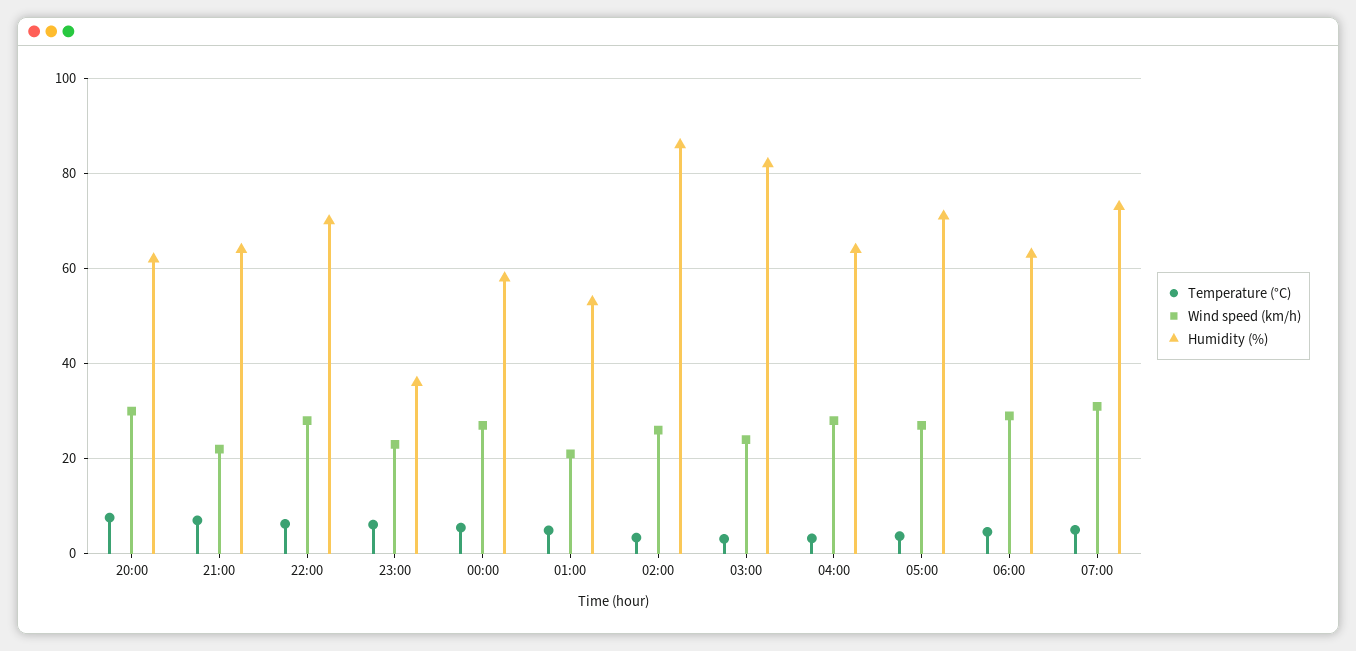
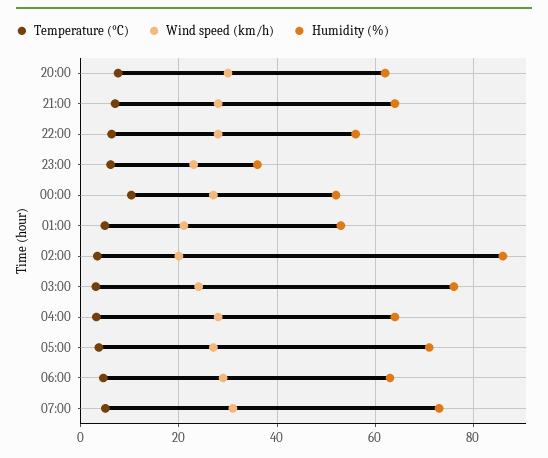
  {
    "Temperature (°C)": {
      "20:00": 8,
      "21:00": 8,
      "22:00": 6,
      "23:00": 6,
-     "00:00": 6,
+     "00:00": 10,
      "01:00": 4,
      "02:00": 4,
      "03:00": 4,
      "04:00": 4,
      "05:00": 4,
      "06:00": 4,
      "07:00": 6
    },
    "Wind speed (km/h)": {
      "20:00": 30,
-     "21:00": 22,
+     "21:00": 28,
      "22:00": 28,
      "23:00": 24,
      "00:00": 28,
      "01:00": 22,
-     "02:00": 26,
+     "02:00": 20,
      "03:00": 24,
      "04:00": 28,
      "05:00": 28,
      "06:00": 30,
      "07:00": 32
    },
    "Humidity (%)": {
      "20:00": 62,
      "21:00": 64,
-     "22:00": 70,
+     "22:00": 56,
      "23:00": 36,
-     "00:00": 58,
+     "00:00": 52,
      "01:00": 54,
      "02:00": 86,
-     "03:00": 82,
+     "03:00": 76,
      "04:00": 64,
      "05:00": 72,
      "06:00": 64,
      "07:00": 74
    }
  }

